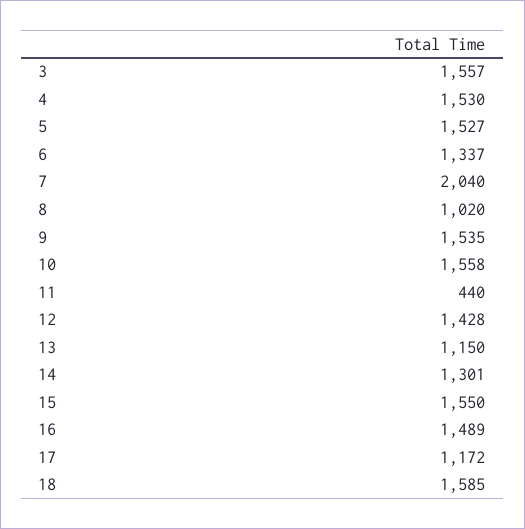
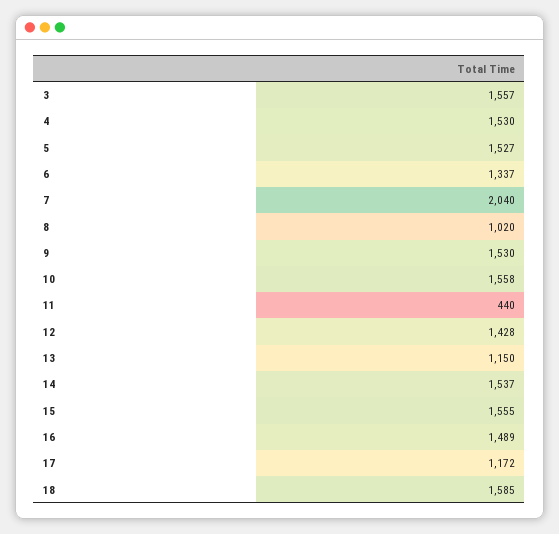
  {
    "3": 1557,
    "4": 1530,
    "5": 1527,
    "6": 1337,
    "7": 2040,
    "8": 1020,
-   "9": 1535,
+   "9": 1530,
    "10": 1558,
    "11": 440,
    "12": 1428,
    "13": 1150,
-   "14": 1301,
+   "14": 1537,
-   "15": 1550,
+   "15": 1555,
    "16": 1489,
    "17": 1172,
    "18": 1585
  }

